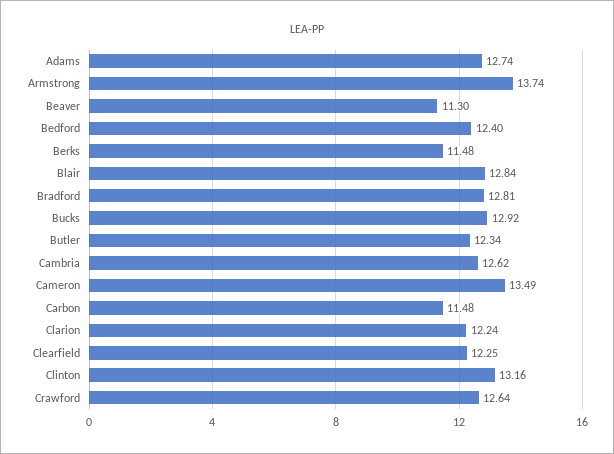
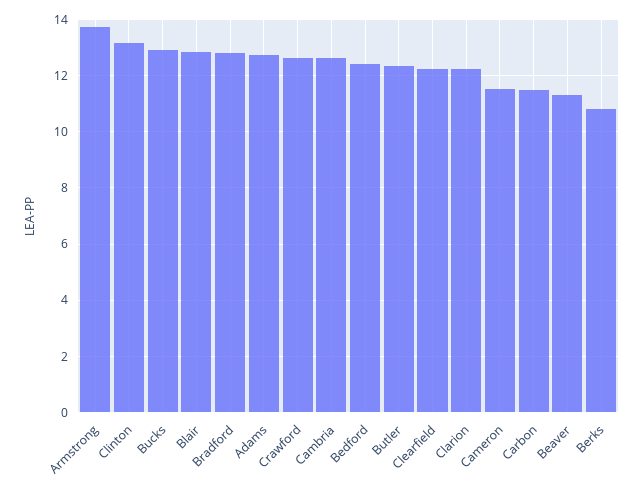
  {
    "Adams": 12.74,
    "Armstrong": 13.74,
    "Beaver": 11.3,
    "Bedford": 12.4,
-   "Berks": 11.48,
+   "Berks": 10.75,
    "Blair": 12.84,
    "Bradford": 12.81,
    "Bucks": 12.92,
    "Butler": 12.34,
    "Cambria": 12.62,
-   "Cameron": 13.49,
+   "Cameron": 11.5,
    "Carbon": 11.48,
    "Clarion": 12.24,
    "Clearfield": 12.25,
    "Clinton": 13.16,
    "Crawford": 12.64
  }

